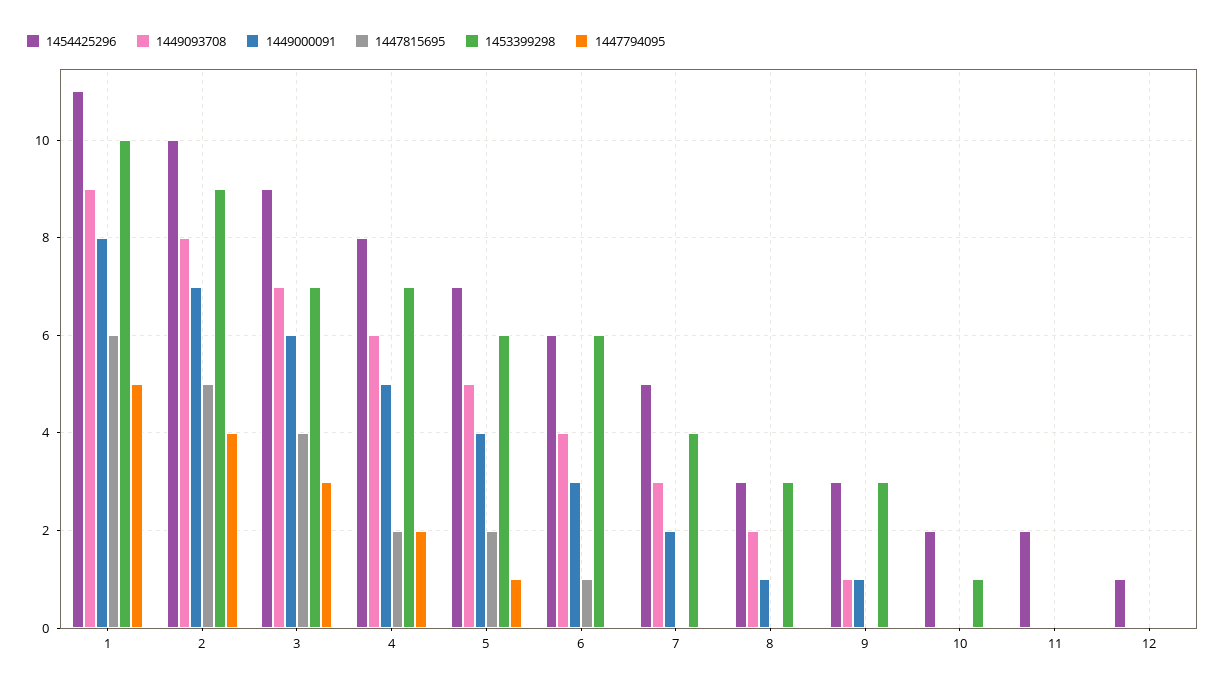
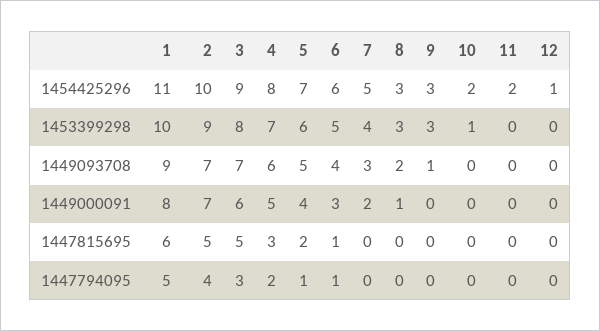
  {
    "1454425296": {
      "1": 11,
      "2": 10,
      "3": 9,
      "4": 8,
      "5": 7,
      "6": 6,
      "7": 5,
      "8": 3,
      "9": 3,
      "10": 2,
      "11": 2,
      "12": 1
    },
    "1449093708": {
      "1": 9,
-     "2": 8,
+     "2": 7,
      "3": 7,
      "4": 6,
      "5": 5,
      "6": 4,
      "7": 3,
      "8": 2,
      "9": 1,
      "10": 0,
      "11": 0,
      "12": 0
    },
    "1449000091": {
      "1": 8,
      "2": 7,
      "3": 6,
      "4": 5,
      "5": 4,
      "6": 3,
      "7": 2,
      "8": 1,
-     "9": 1,
+     "9": 0,
      "10": 0,
      "11": 0,
      "12": 0
    },
    "1447815695": {
      "1": 6,
      "2": 5,
-     "3": 4,
+     "3": 5,
-     "4": 2,
+     "4": 3,
      "5": 2,
      "6": 1,
      "7": 0,
      "8": 0,
      "9": 0,
      "10": 0,
      "11": 0,
      "12": 0
    },
    "1453399298": {
      "1": 10,
      "2": 9,
-     "3": 7,
+     "3": 8,
      "4": 7,
      "5": 6,
-     "6": 6,
+     "6": 5,
      "7": 4,
      "8": 3,
      "9": 3,
      "10": 1,
      "11": 0,
      "12": 0
    },
    "1447794095": {
      "1": 5,
      "2": 4,
      "3": 3,
      "4": 2,
      "5": 1,
-     "6": 0,
+     "6": 1,
      "7": 0,
      "8": 0,
      "9": 0,
      "10": 0,
      "11": 0,
      "12": 0
    }
  }

